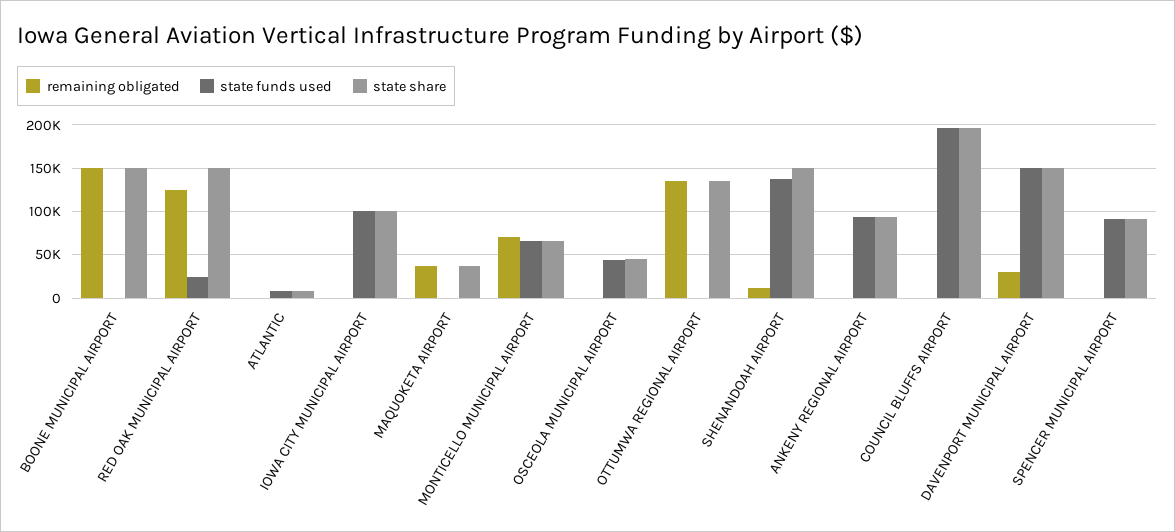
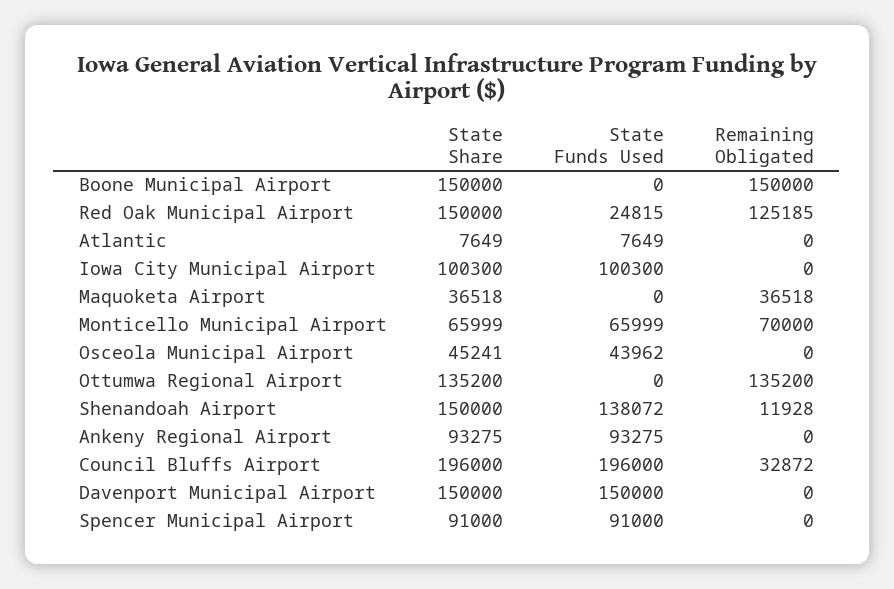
  {
    "remaining obligated": {
      "BOONE MUNICIPAL AIRPORT": 150000,
      "RED OAK MUNICIPAL AIRPORT": 125185,
      "ATLANTIC": 0,
      "IOWA CITY MUNICIPAL AIRPORT": 0,
      "MAQUOKETA AIRPORT": 36518,
      "MONTICELLO MUNICIPAL AIRPORT": 70000,
      "OSCEOLA MUNICIPAL AIRPORT": 0,
      "OTTUMWA REGIONAL AIRPORT": 135200,
      "SHENANDOAH AIRPORT": 11928,
      "ANKENY REGIONAL AIRPORT": 0,
-     "COUNCIL BLUFFS AIRPORT": 0,
+     "COUNCIL BLUFFS AIRPORT": 32872,
-     "DAVENPORT MUNICIPAL AIRPORT": 30000,
+     "DAVENPORT MUNICIPAL AIRPORT": 0,
      "SPENCER MUNICIPAL AIRPORT": 0
    },
    "state funds used": {
      "BOONE MUNICIPAL AIRPORT": 0,
      "RED OAK MUNICIPAL AIRPORT": 24815,
      "ATLANTIC": 7649,
      "IOWA CITY MUNICIPAL AIRPORT": 100300,
      "MAQUOKETA AIRPORT": 0,
      "MONTICELLO MUNICIPAL AIRPORT": 65999,
      "OSCEOLA MUNICIPAL AIRPORT": 43962,
      "OTTUMWA REGIONAL AIRPORT": 0,
      "SHENANDOAH AIRPORT": 138072,
      "ANKENY REGIONAL AIRPORT": 93275,
      "COUNCIL BLUFFS AIRPORT": 196000,
      "DAVENPORT MUNICIPAL AIRPORT": 150000,
      "SPENCER MUNICIPAL AIRPORT": 91000
    },
    "state share": {
      "BOONE MUNICIPAL AIRPORT": 150000,
      "RED OAK MUNICIPAL AIRPORT": 150000,
      "ATLANTIC": 7649,
      "IOWA CITY MUNICIPAL AIRPORT": 100300,
      "MAQUOKETA AIRPORT": 36518,
      "MONTICELLO MUNICIPAL AIRPORT": 65999,
      "OSCEOLA MUNICIPAL AIRPORT": 45241,
      "OTTUMWA REGIONAL AIRPORT": 135200,
      "SHENANDOAH AIRPORT": 150000,
      "ANKENY REGIONAL AIRPORT": 93275,
      "COUNCIL BLUFFS AIRPORT": 196000,
      "DAVENPORT MUNICIPAL AIRPORT": 150000,
      "SPENCER MUNICIPAL AIRPORT": 91000
    }
  }

